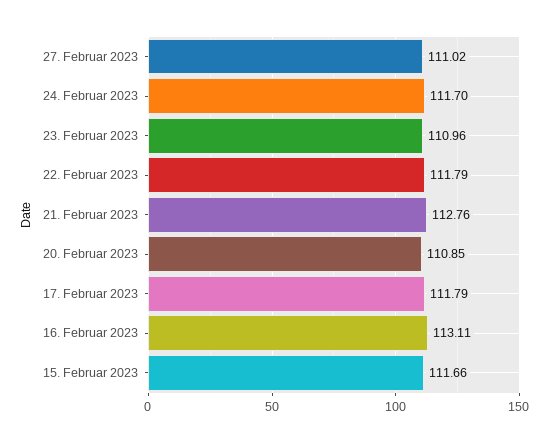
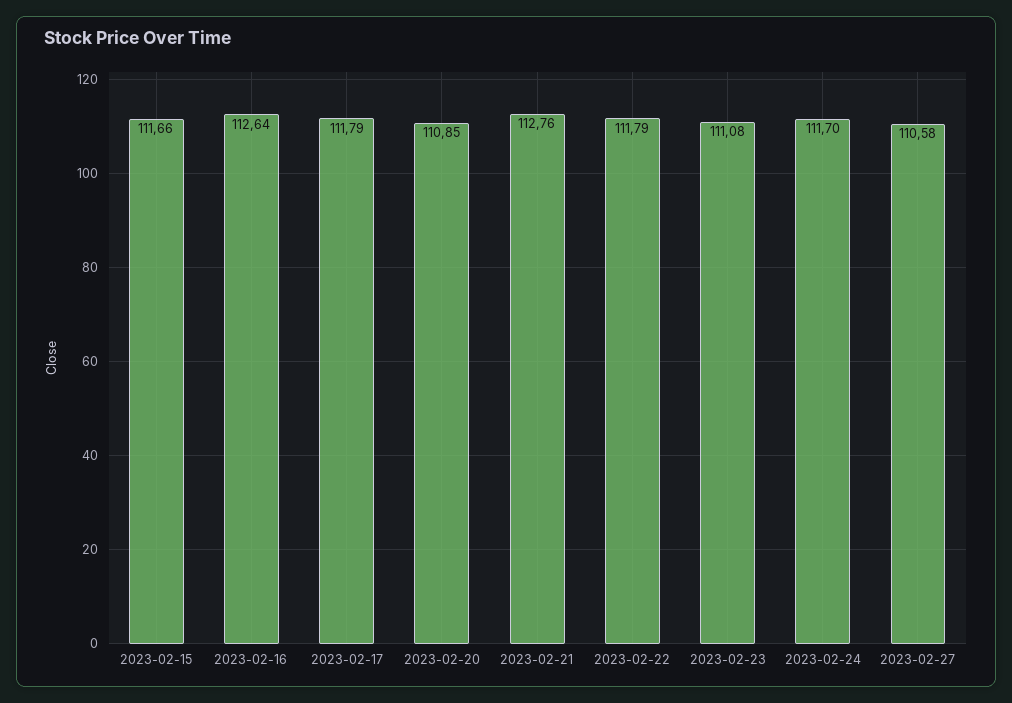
  {
-   "27. Februar 2023": 111.02,
+   "27. Februar 2023": 110.58,
    "24. Februar 2023": 111.7,
-   "23. Februar 2023": 110.96,
+   "23. Februar 2023": 111.08,
    "22. Februar 2023": 111.79,
    "21. Februar 2023": 112.76,
    "20. Februar 2023": 110.85,
    "17. Februar 2023": 111.79,
-   "16. Februar 2023": 113.11,
+   "16. Februar 2023": 112.64,
    "15. Februar 2023": 111.66
  }

